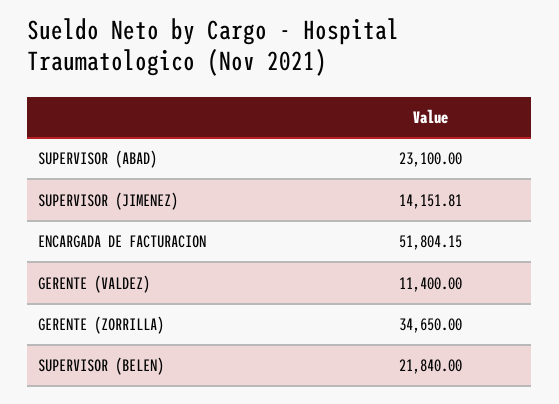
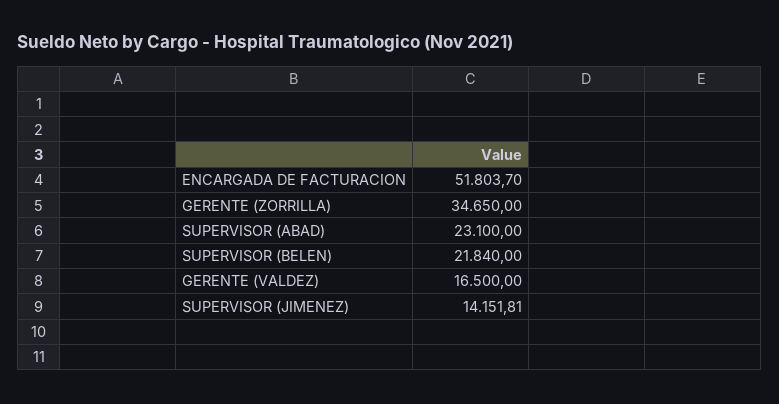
  {
    "SUPERVISOR (ABAD)": 23100,
    "SUPERVISOR (JIMENEZ)": 14151.81,
-   "ENCARGADA DE FACTURACION": 51804.15,
+   "ENCARGADA DE FACTURACION": 51803.7,
-   "GERENTE (VALDEZ)": 11400,
+   "GERENTE (VALDEZ)": 16500,
    "GERENTE (ZORRILLA)": 34650,
    "SUPERVISOR (BELEN)": 21840
  }

